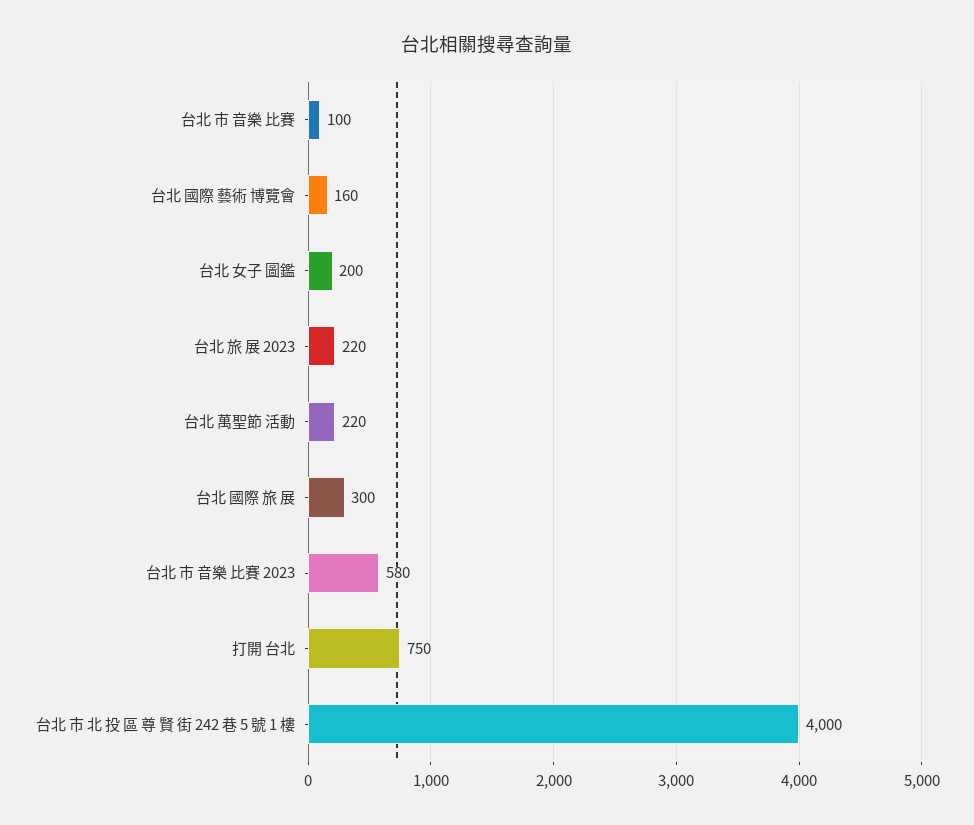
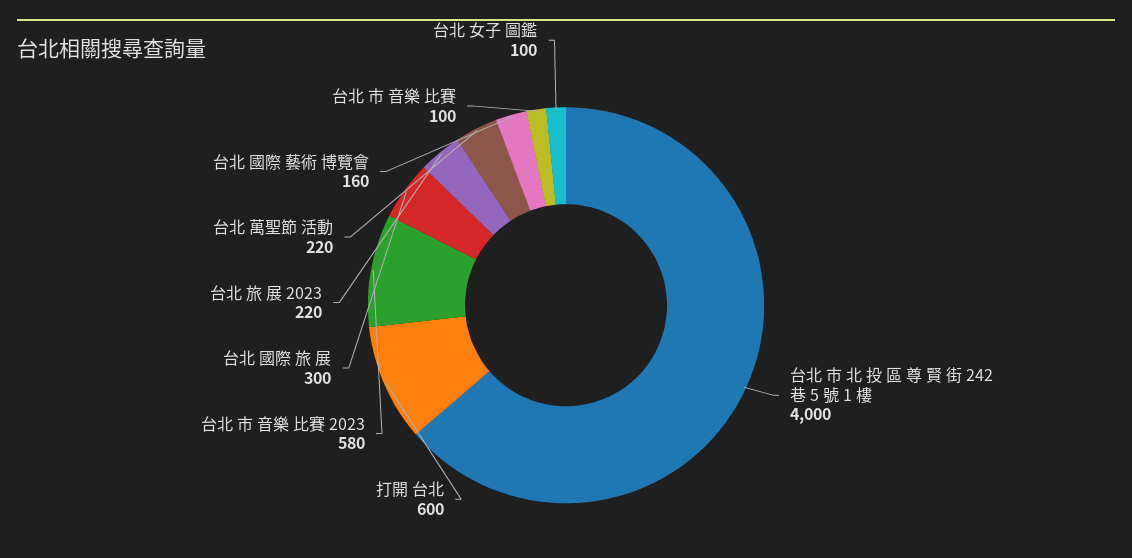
  {
    "台北 市 音樂 比賽": 100,
    "台北 國際 藝術 博覽會": 160,
-   "台北 女子 圖鑑": 200,
+   "台北 女子 圖鑑": 100,
    "台北 旅 展 2023": 220,
    "台北 萬聖節 活動": 220,
    "台北 國際 旅 展": 300,
    "台北 市 音樂 比賽 2023": 580,
-   "打開 台北": 750,
+   "打開 台北": 600,
    "台北 市 北 投 區 尊 賢 街 242 巷 5 號 1 樓": 4000
  }

